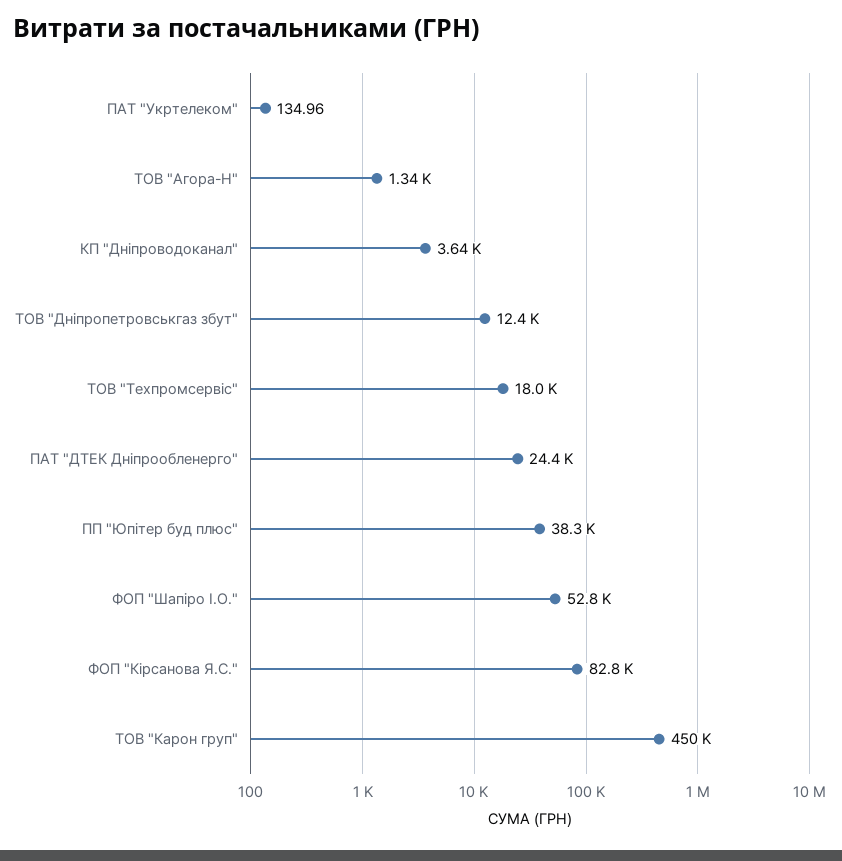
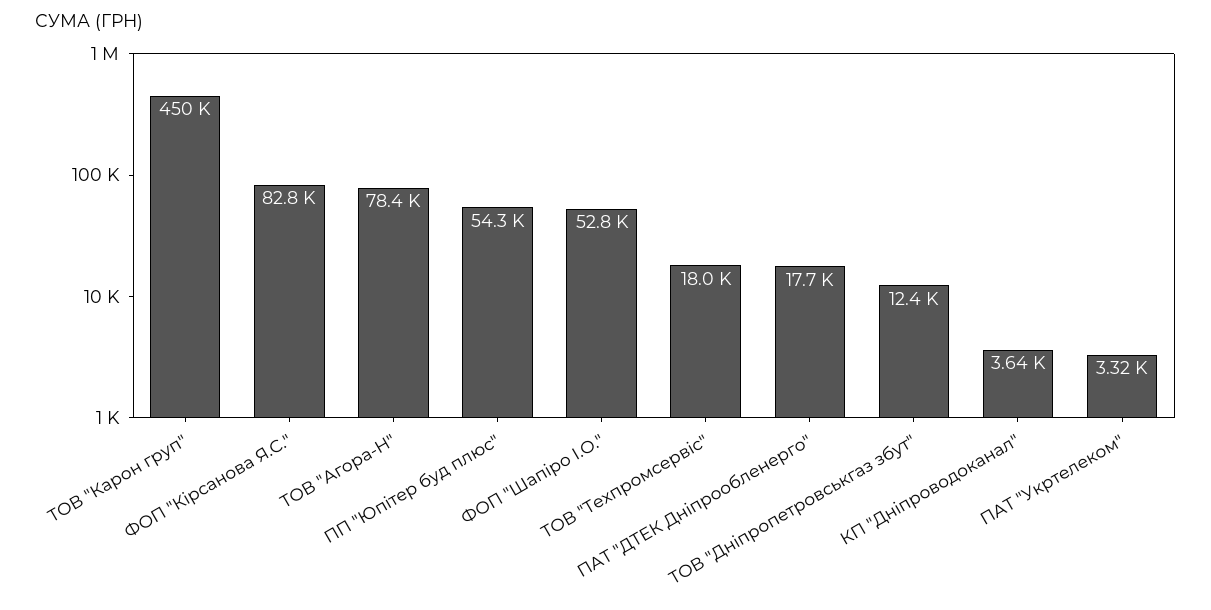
  {
-   "ПАТ \"Укртелеком\"": 134.96,
+   "ПАТ \"Укртелеком\"": 3320,
-   "ТОВ \"Агора-Н\"": 1340,
+   "ТОВ \"Агора-Н\"": 78400,
    "КП \"Дніпроводоканал\"": 3640,
    "ТОВ \"Дніпропетровськгаз збут\"": 12400,
    "ТОВ \"Техпромсервіс\"": 18000,
-   "ПАТ \"ДТЕК Дніпрообленерго\"": 24400,
+   "ПАТ \"ДТЕК Дніпрообленерго\"": 17700,
-   "ПП \"Юпітер буд плюс\"": 38300,
+   "ПП \"Юпітер буд плюс\"": 54300,
    "ФОП \"Шапіро І.О.\"": 52800,
    "ФОП \"Кірсанова Я.С.\"": 82800,
    "ТОВ \"Карон груп\"": 450000
  }

